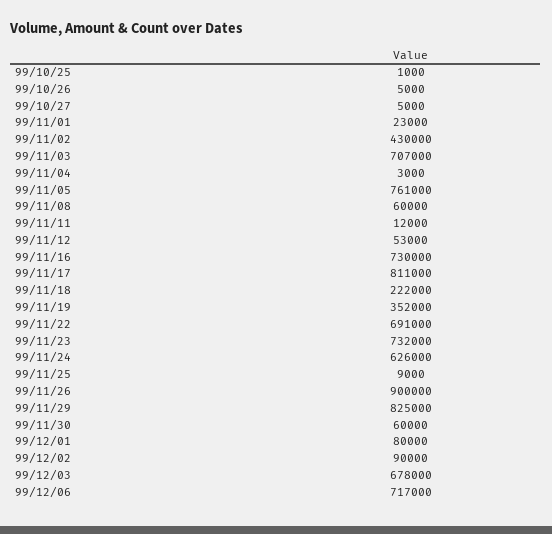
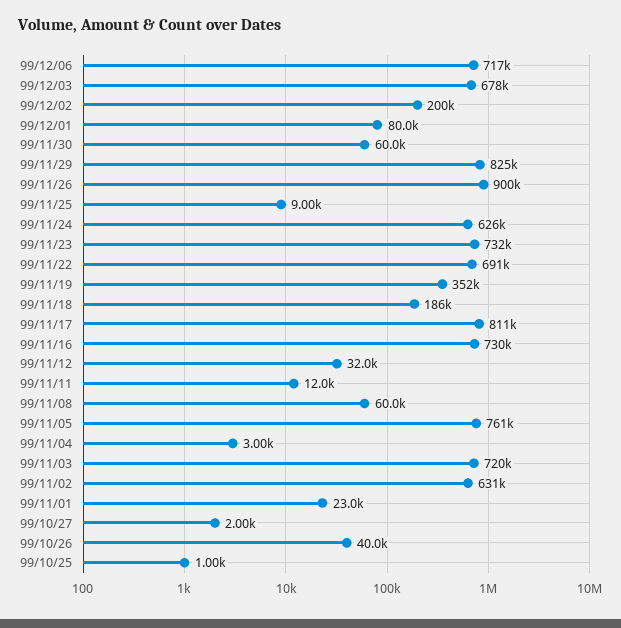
  {
    "99/10/25": 1000,
-   "99/10/26": 5000,
+   "99/10/26": 40000,
-   "99/10/27": 5000,
+   "99/10/27": 2000,
    "99/11/01": 23000,
-   "99/11/02": 430000,
+   "99/11/02": 631000,
-   "99/11/03": 707000,
+   "99/11/03": 720000,
    "99/11/04": 3000,
    "99/11/05": 761000,
    "99/11/08": 60000,
    "99/11/11": 12000,
-   "99/11/12": 53000,
+   "99/11/12": 32000,
    "99/11/16": 730000,
    "99/11/17": 811000,
-   "99/11/18": 222000,
+   "99/11/18": 186000,
    "99/11/19": 352000,
    "99/11/22": 691000,
    "99/11/23": 732000,
    "99/11/24": 626000,
    "99/11/25": 9000,
    "99/11/26": 900000,
    "99/11/29": 825000,
    "99/11/30": 60000,
    "99/12/01": 80000,
-   "99/12/02": 90000,
+   "99/12/02": 200000,
    "99/12/03": 678000,
    "99/12/06": 717000
  }

